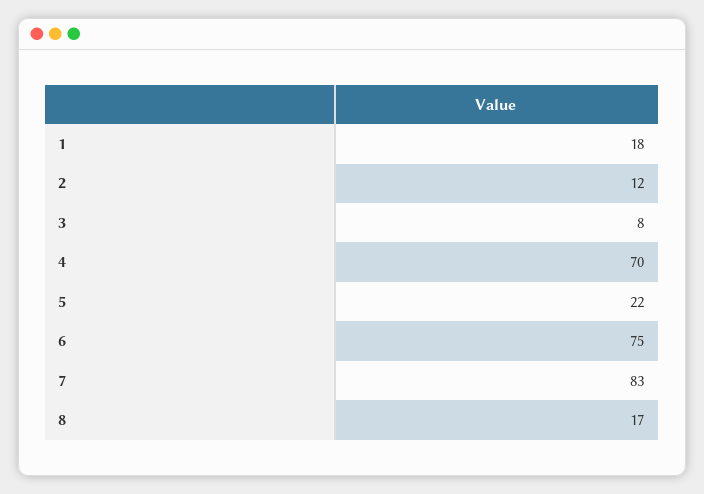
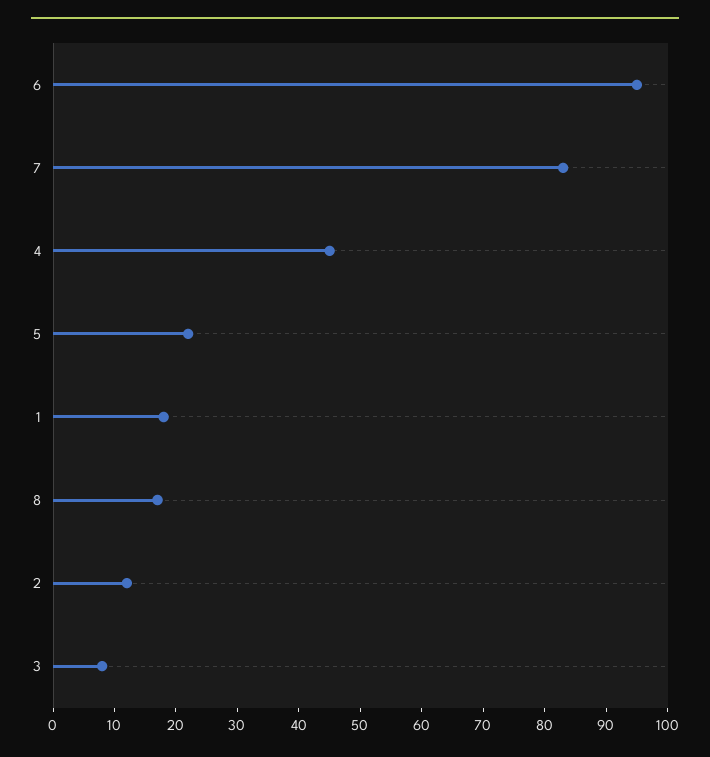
  {
    "1": 18,
    "2": 12,
    "3": 8,
-   "4": 70,
+   "4": 45,
    "5": 22,
-   "6": 75,
+   "6": 95,
    "7": 83,
    "8": 17
  }

